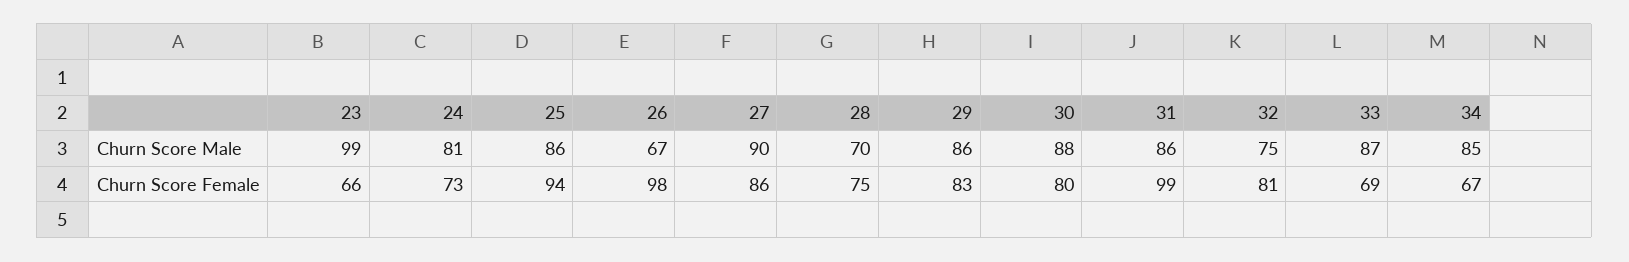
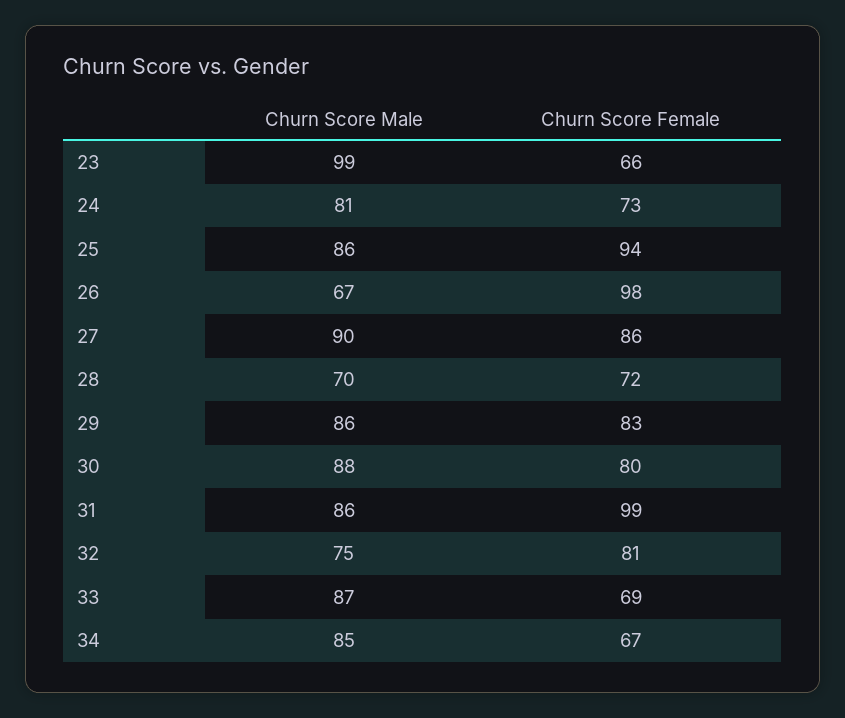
  {
    "23": {
      "Churn Score Male": 99,
      "Churn Score Female": 66
    },
    "24": {
      "Churn Score Male": 81,
      "Churn Score Female": 73
    },
    "25": {
      "Churn Score Male": 86,
      "Churn Score Female": 94
    },
    "26": {
      "Churn Score Male": 67,
      "Churn Score Female": 98
    },
    "27": {
      "Churn Score Male": 90,
      "Churn Score Female": 86
    },
    "28": {
      "Churn Score Male": 70,
-     "Churn Score Female": 75
+     "Churn Score Female": 72
    },
    "29": {
      "Churn Score Male": 86,
      "Churn Score Female": 83
    },
    "30": {
      "Churn Score Male": 88,
      "Churn Score Female": 80
    },
    "31": {
      "Churn Score Male": 86,
      "Churn Score Female": 99
    },
    "32": {
      "Churn Score Male": 75,
      "Churn Score Female": 81
    },
    "33": {
      "Churn Score Male": 87,
      "Churn Score Female": 69
    },
    "34": {
      "Churn Score Male": 85,
      "Churn Score Female": 67
    }
  }

